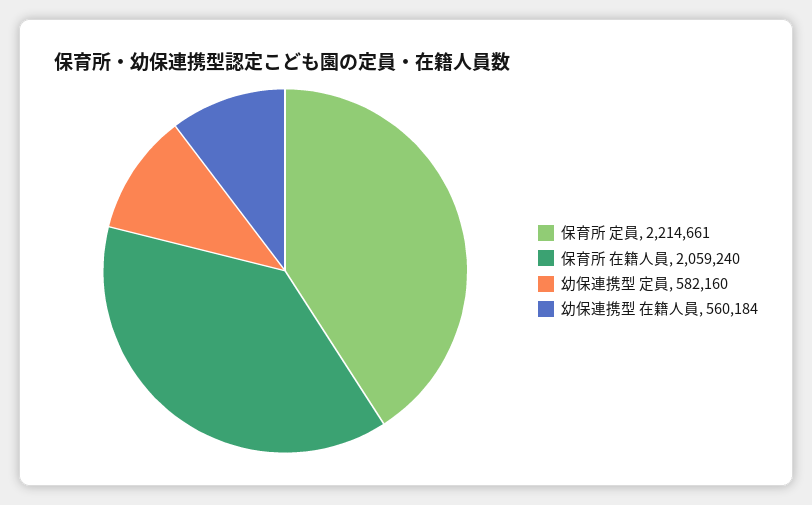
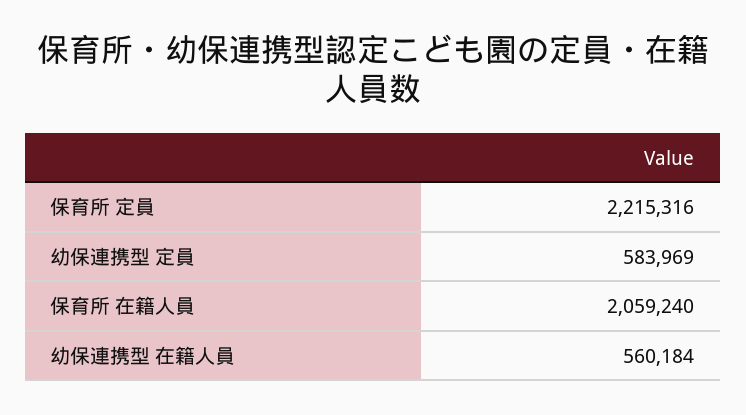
  {
-   "保育所 定員": 2214661,
+   "保育所 定員": 2215316,
    "保育所 在籍人員": 2059240,
-   "幼保連携型 定員": 582160,
+   "幼保連携型 定員": 583969,
    "幼保連携型 在籍人員": 560184
  }

